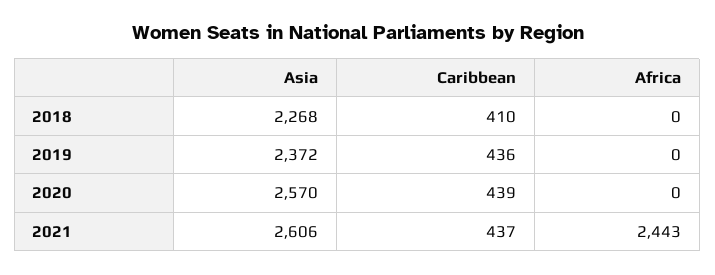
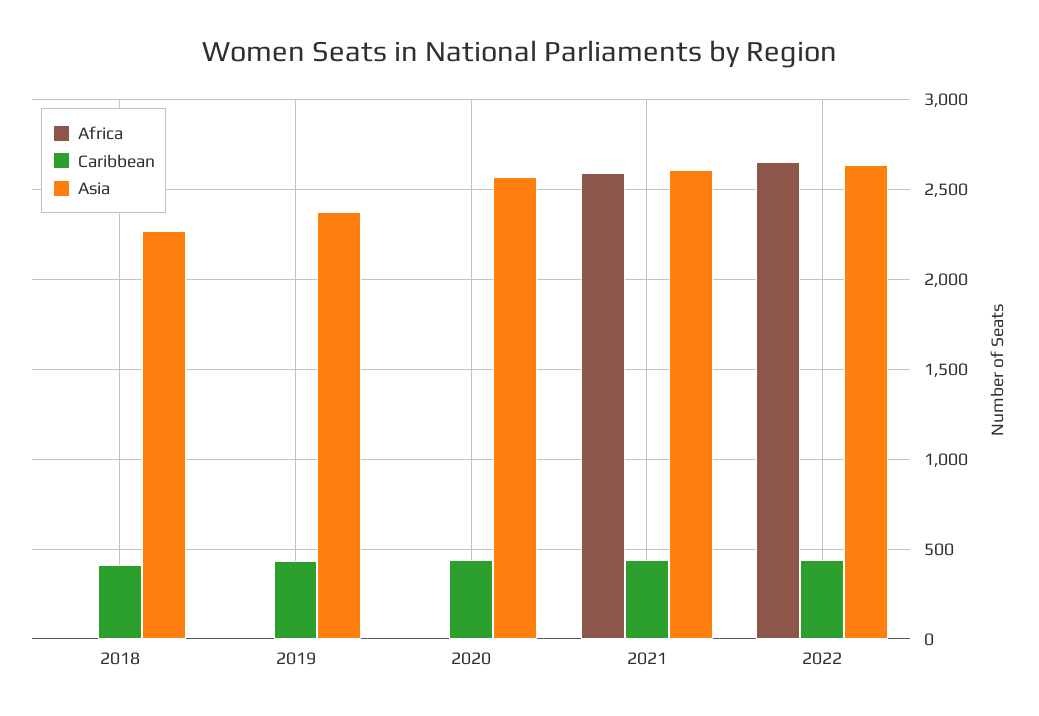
  {
    "Asia": {
      "2018": 2268,
      "2019": 2372,
      "2020": 2570,
-     "2021": 2606
+     "2021": 2606,
+     "2022": 2650
    },
    "Caribbean": {
      "2018": 410,
      "2019": 436,
      "2020": 439,
-     "2021": 437
+     "2021": 437,
+     "2022": 450
    },
    "Africa": {
      "2018": 0,
      "2019": 0,
      "2020": 0,
-     "2021": 2443
+     "2021": 2600,
+     "2022": 2650
    }
  }

